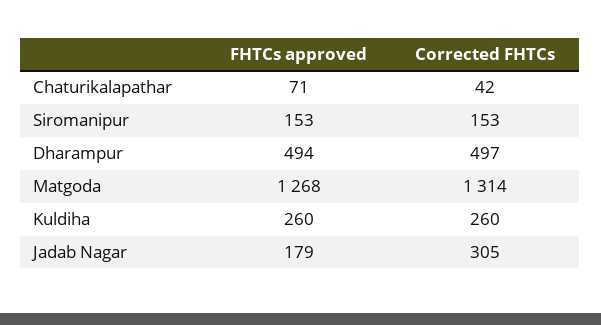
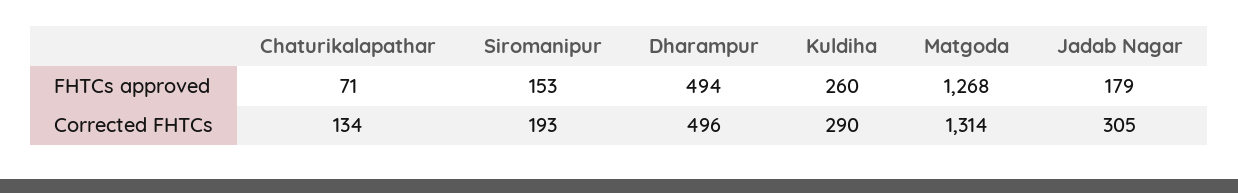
  {
    "FHTCs approved": {
      "Chaturikalapathar": 71,
      "Siromanipur": 153,
      "Dharampur": 494,
      "Matgoda": 1268,
      "Kuldiha": 260,
      "Jadab Nagar": 179
    },
    "Corrected FHTCs": {
-     "Chaturikalapathar": 42,
+     "Chaturikalapathar": 134,
-     "Siromanipur": 153,
+     "Siromanipur": 193,
-     "Dharampur": 497,
+     "Dharampur": 496,
      "Matgoda": 1314,
-     "Kuldiha": 260,
+     "Kuldiha": 290,
      "Jadab Nagar": 305
    }
  }

